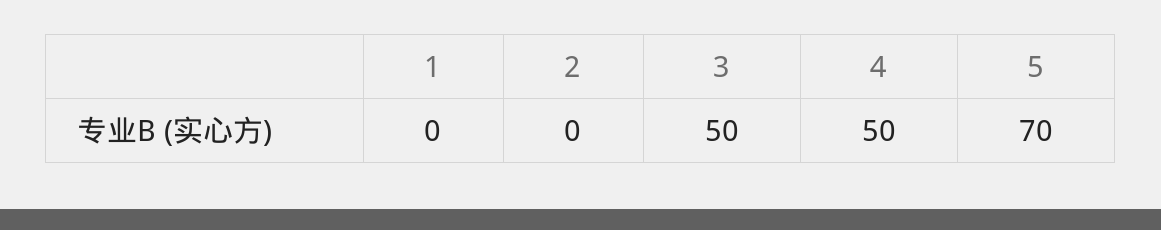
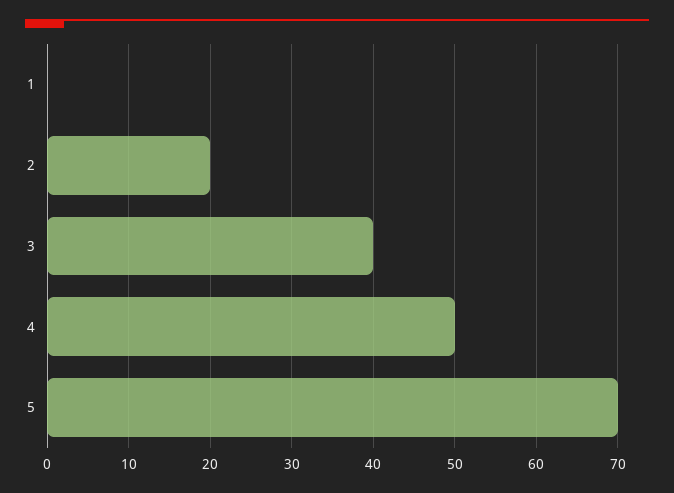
  {
    "1": 0,
-   "2": 0,
+   "2": 20,
-   "3": 50,
+   "3": 40,
    "4": 50,
    "5": 70
  }

